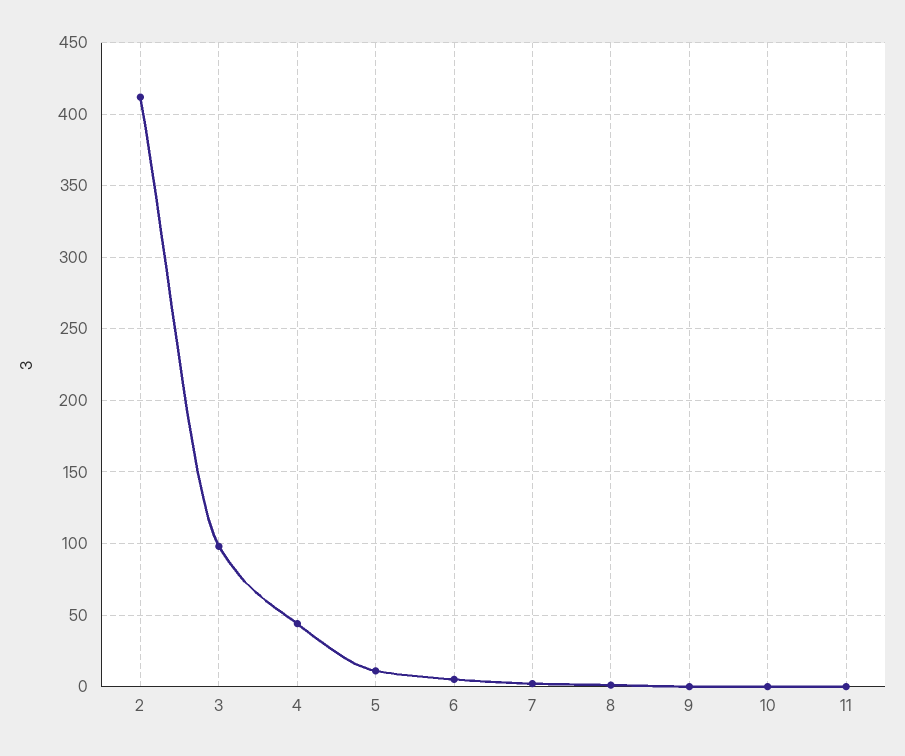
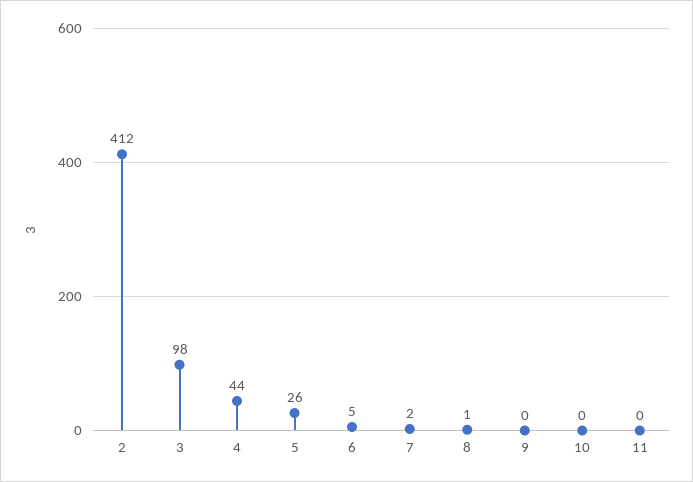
  {
    "2": 412,
    "3": 98,
    "4": 44,
-   "5": 10,
+   "5": 26,
    "6": 5,
    "7": 2,
    "8": 1,
    "9": 0,
    "10": 0,
    "11": 0
  }

